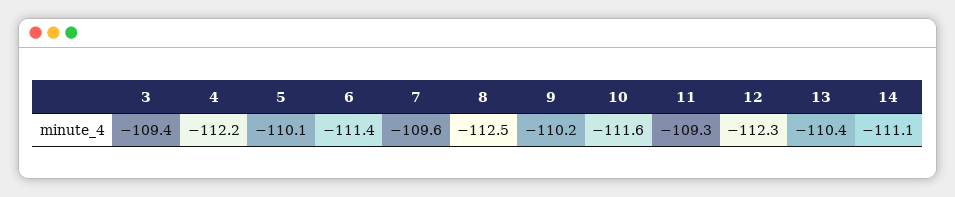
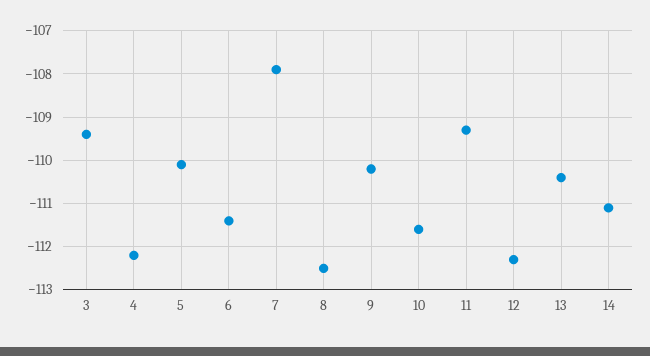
  {
    "3": -109.4,
    "4": -112.2,
    "5": -110.1,
    "6": -111.4,
-   "7": -109.6,
+   "7": -108,
    "8": -112.5,
    "9": -110.2,
    "10": -111.6,
    "11": -109.3,
    "12": -112.3,
    "13": -110.4,
    "14": -111.1
  }

